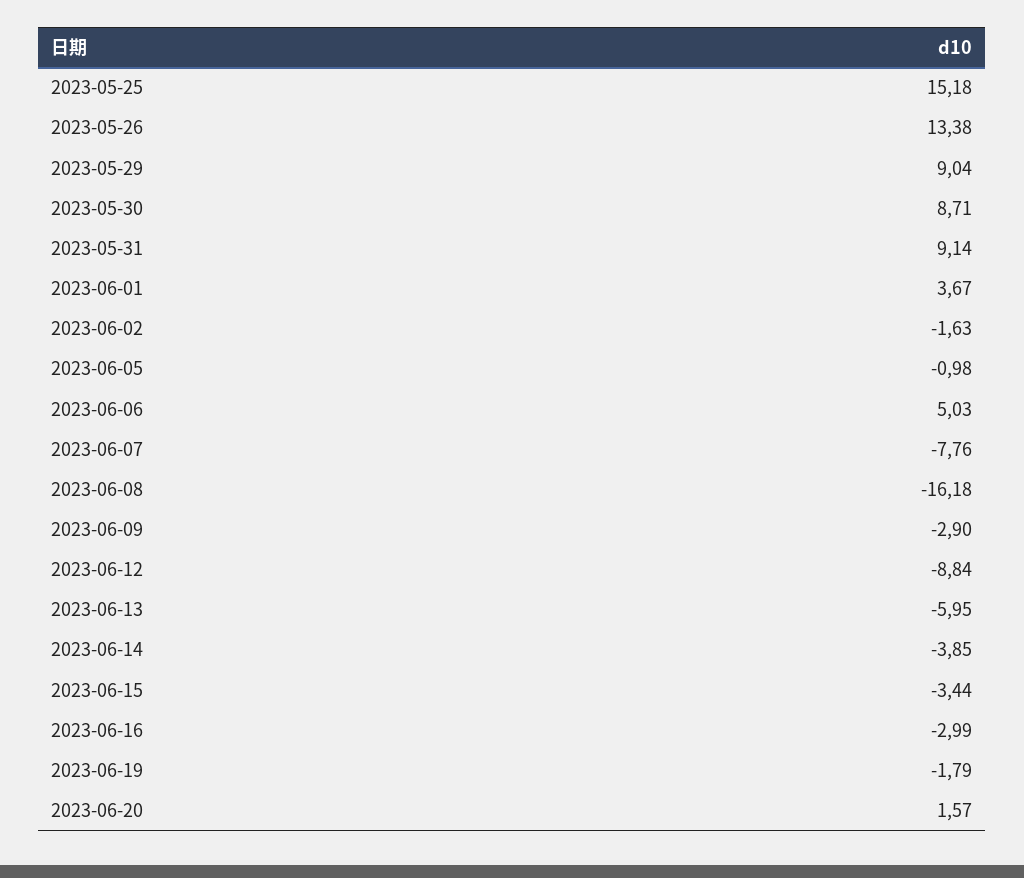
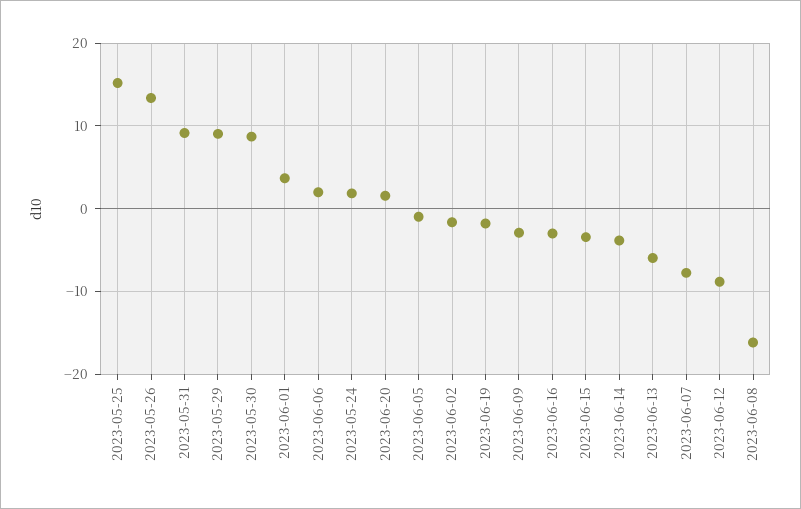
  {
    "2023-05-25": 15.18,
    "2023-05-26": 13.38,
    "2023-05-29": 9.04,
    "2023-05-30": 8.71,
    "2023-05-31": 9.14,
    "2023-06-01": 3.67,
    "2023-06-02": -1.63,
    "2023-06-05": -0.98,
-   "2023-06-06": 5.03,
+   "2023-06-06": 2,
    "2023-06-07": -7.76,
    "2023-06-08": -16.18,
    "2023-06-09": -2.9,
    "2023-06-12": -8.84,
    "2023-06-13": -5.95,
    "2023-06-14": -3.85,
    "2023-06-15": -3.44,
    "2023-06-16": -2.99,
    "2023-06-19": -1.79,
-   "2023-06-20": 1.57
+   "2023-06-20": 1.57,
+   "2023-05-24": 2
  }

